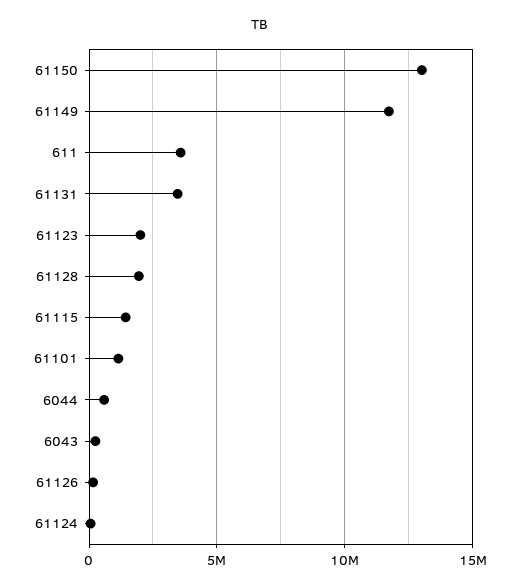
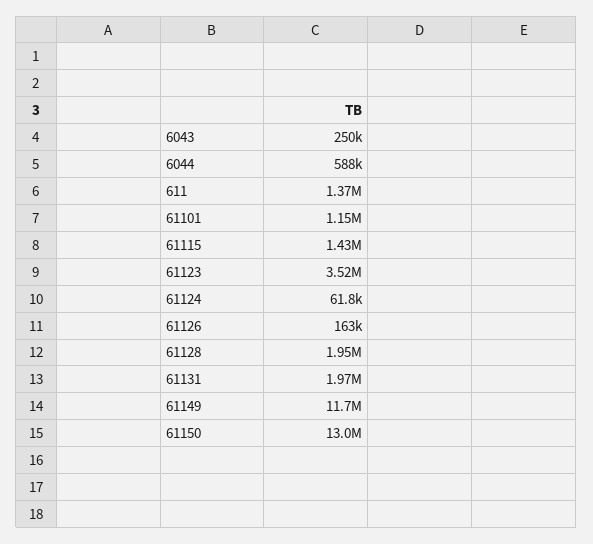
  {
    "61150": 13000000,
    "61149": 11700000,
-   "611": 3500000,
+   "611": 1370000,
-   "61131": 3500000,
+   "61131": 1970000,
-   "61123": 2000000,
+   "61123": 3520000,
    "61128": 1950000,
    "61115": 1430000,
    "61101": 1150000,
    "6044": 588000,
    "6043": 250000,
    "61126": 163000,
    "61124": 61800
  }

